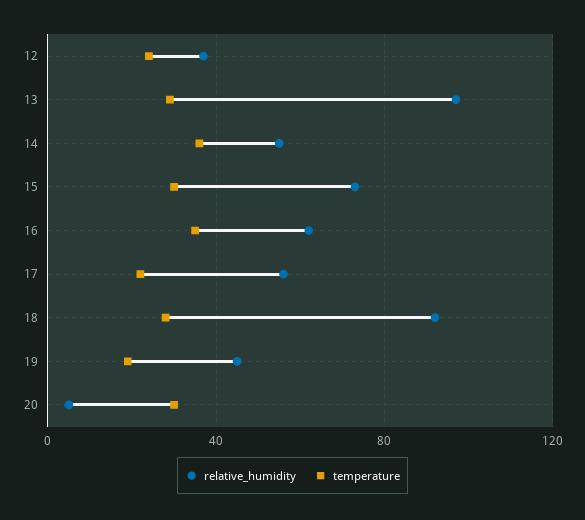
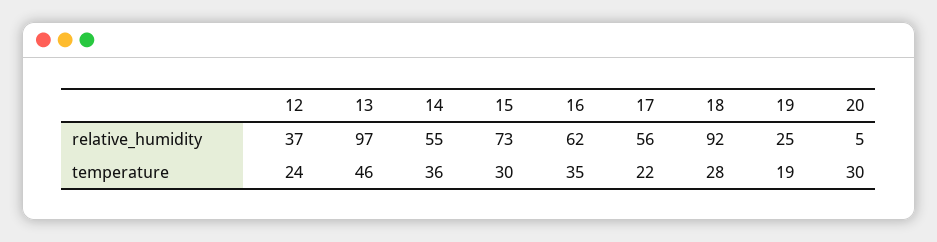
  {
    "relative_humidity": {
      "12": 37,
      "13": 97,
      "14": 55,
      "15": 73,
      "16": 62,
      "17": 56,
      "18": 92,
-     "19": 45,
+     "19": 25,
      "20": 5
    },
    "temperature": {
      "12": 24,
-     "13": 30,
+     "13": 46,
      "14": 36,
      "15": 30,
      "16": 35,
      "17": 22,
      "18": 28,
      "19": 19,
      "20": 30
    }
  }

